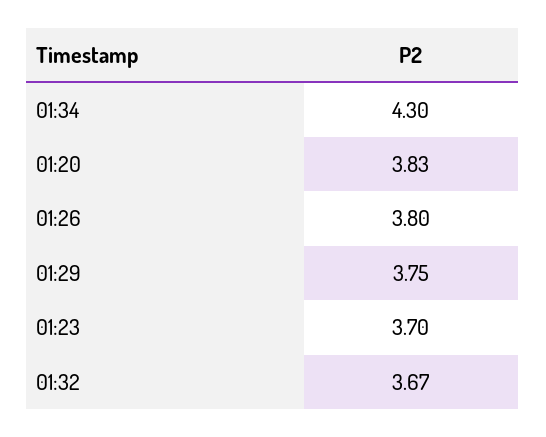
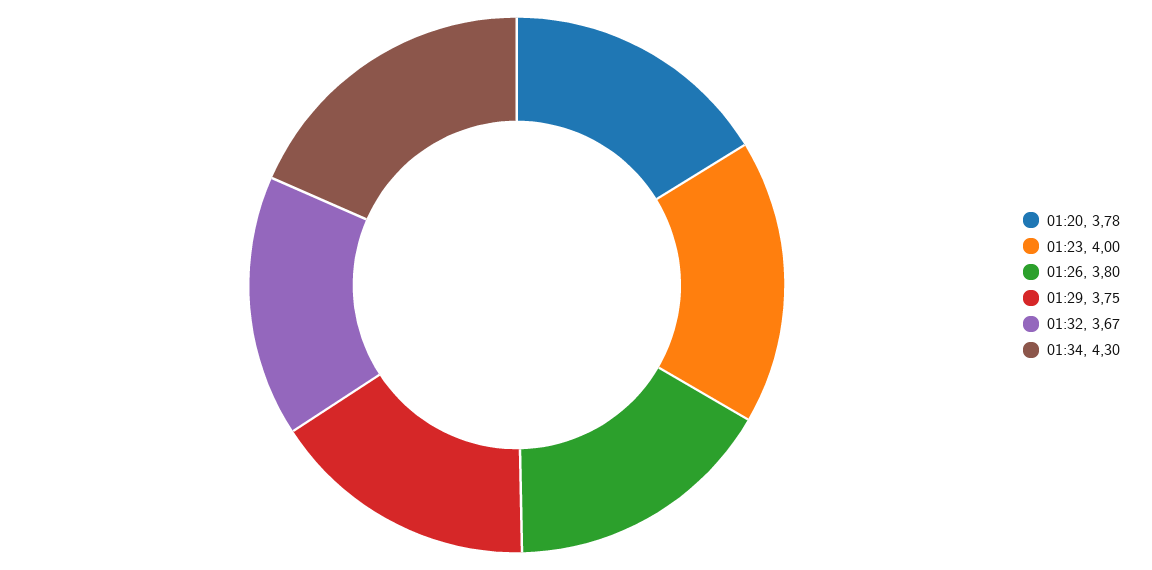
  {
    "01:34": 4.3,
-   "01:20": 3.83,
+   "01:20": 3.78,
    "01:26": 3.8,
    "01:29": 3.75,
-   "01:23": 3.7,
+   "01:23": 4,
    "01:32": 3.67
  }

